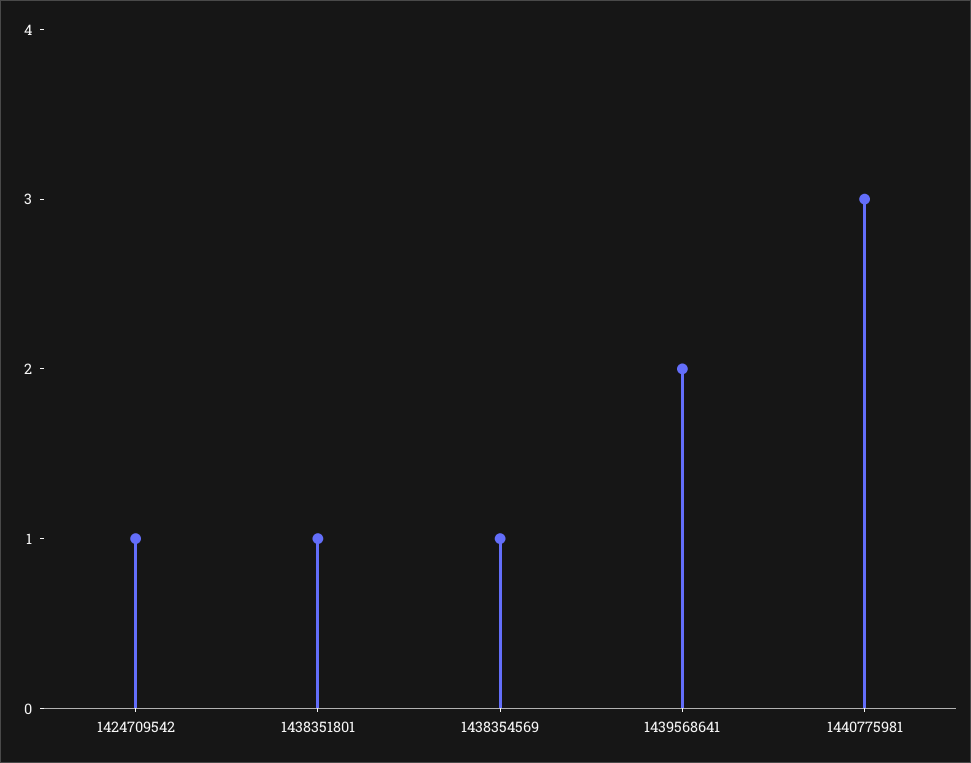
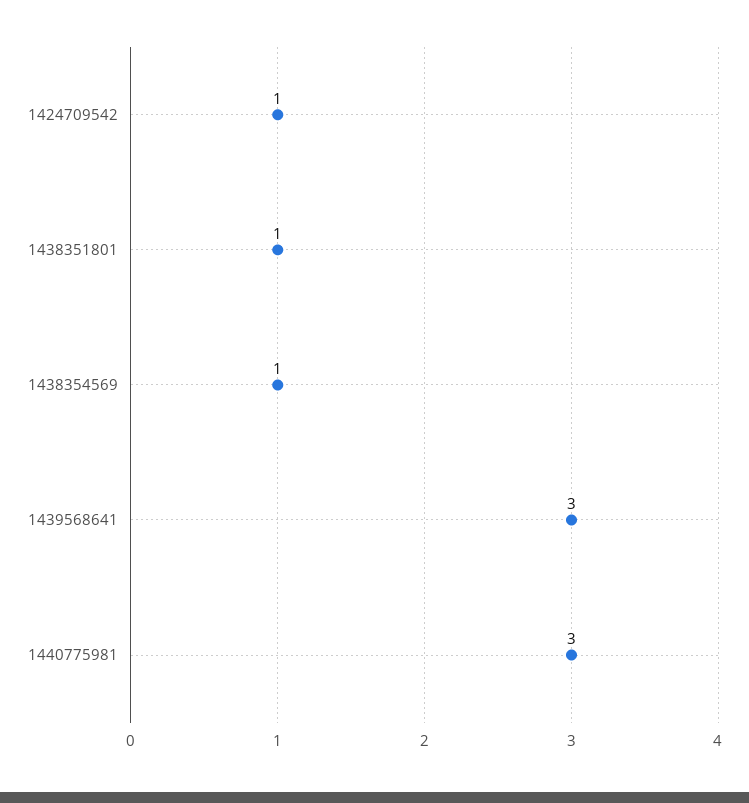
  {
    "1424709542": 1,
    "1438351801": 1,
    "1438354569": 1,
-   "1439568641": 2,
+   "1439568641": 3,
    "1440775981": 3
  }

